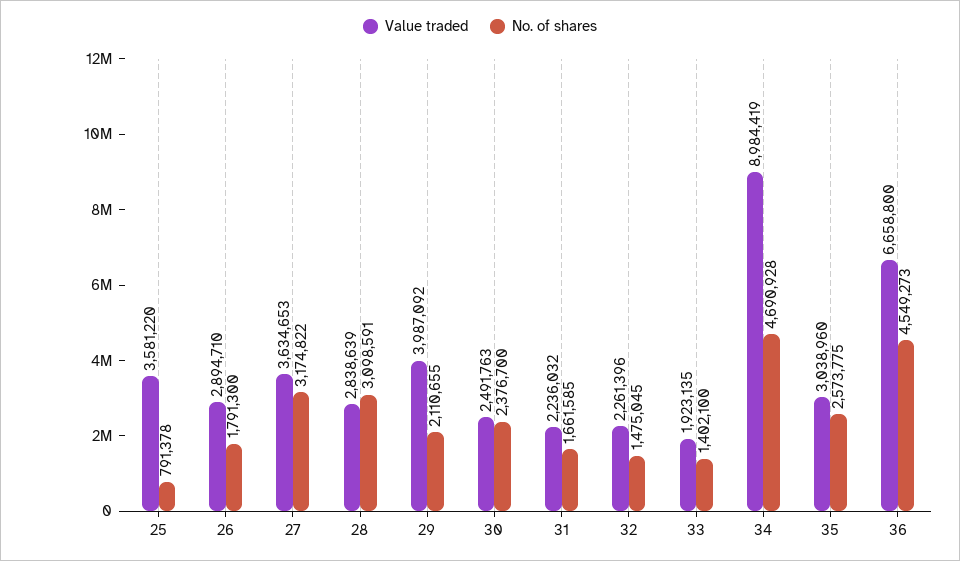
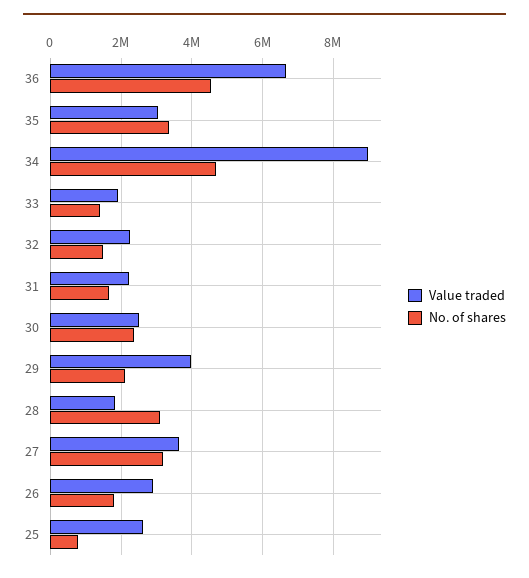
  {
    "Value traded": {
-     "25": 3581220,
+     "25": 2600000,
      "26": 2894710,
      "27": 3634653,
-     "28": 2838639,
+     "28": 1800000,
      "29": 3987092,
      "30": 2491763,
      "31": 2236032,
      "32": 2261396,
      "33": 1923135,
      "34": 8984419,
      "35": 3038960,
      "36": 6658800
    },
    "No. of shares": {
      "25": 791378,
      "26": 1791300,
      "27": 3174822,
      "28": 3098591,
      "29": 2110655,
      "30": 2376700,
      "31": 1661585,
      "32": 1475045,
      "33": 1402100,
      "34": 4690928,
-     "35": 2573775,
+     "35": 3400000,
      "36": 4549273
    }
  }

